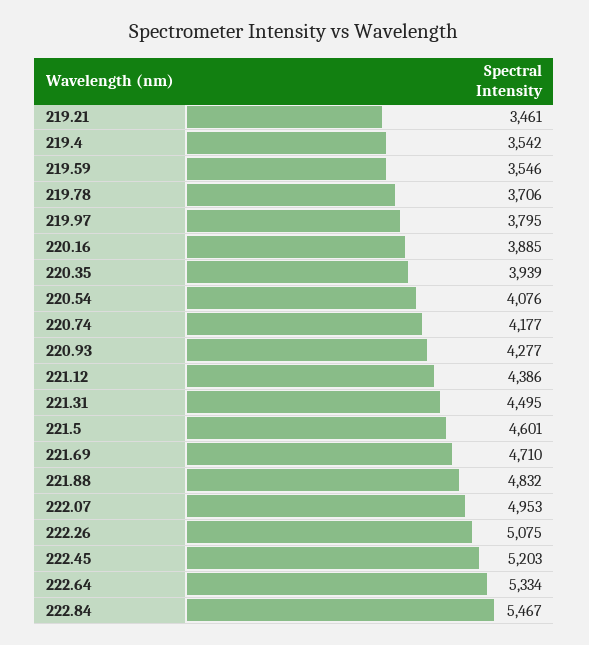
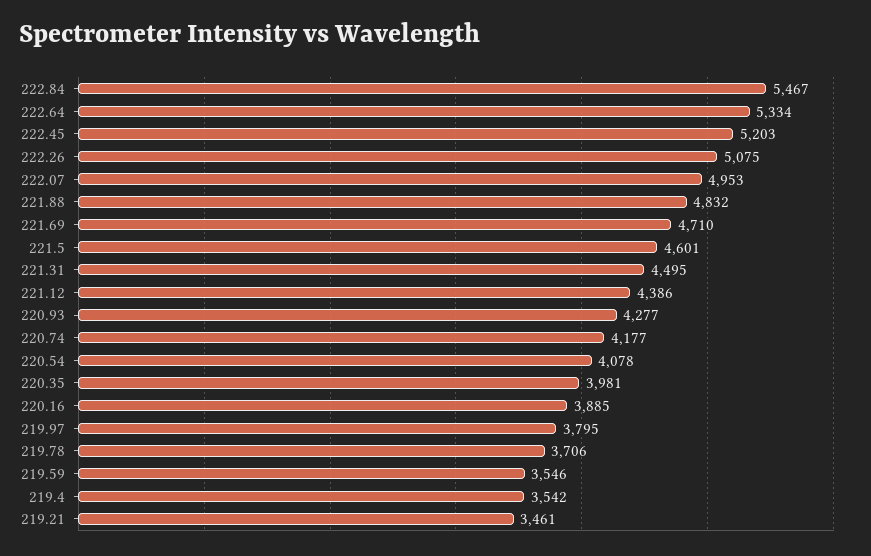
  {
    "219.21": 3461,
    "219.4": 3542,
    "219.59": 3546,
    "219.78": 3706,
    "219.97": 3795,
    "220.16": 3885,
-   "220.35": 3939,
+   "220.35": 3981,
-   "220.54": 4076,
+   "220.54": 4078,
    "220.74": 4177,
    "220.93": 4277,
    "221.12": 4386,
    "221.31": 4495,
    "221.5": 4601,
    "221.69": 4710,
    "221.88": 4832,
    "222.07": 4953,
    "222.26": 5075,
    "222.45": 5203,
    "222.64": 5334,
    "222.84": 5467
  }

